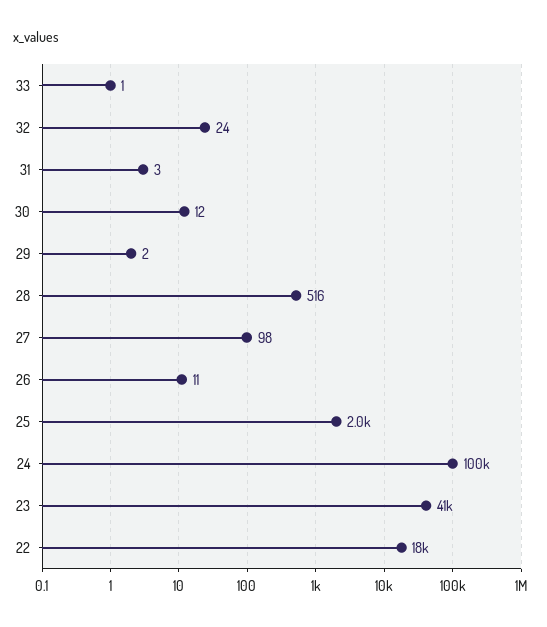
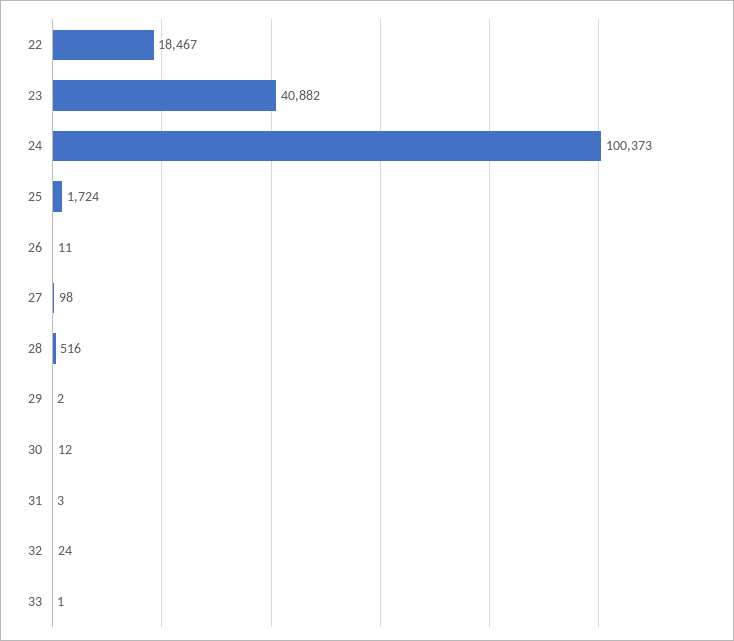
  {
    "33": 1,
    "32": 24,
    "31": 3,
    "30": 12,
    "29": 2,
    "28": 516,
    "27": 98,
    "26": 11,
-   "25": 2000,
+   "25": 1724,
    "24": 100373,
    "23": 40882,
    "22": 18467
  }

